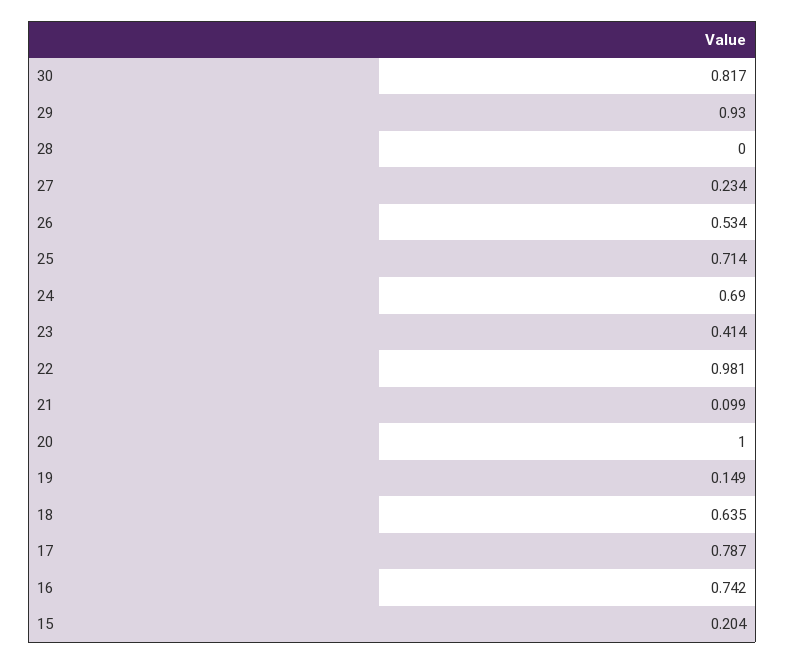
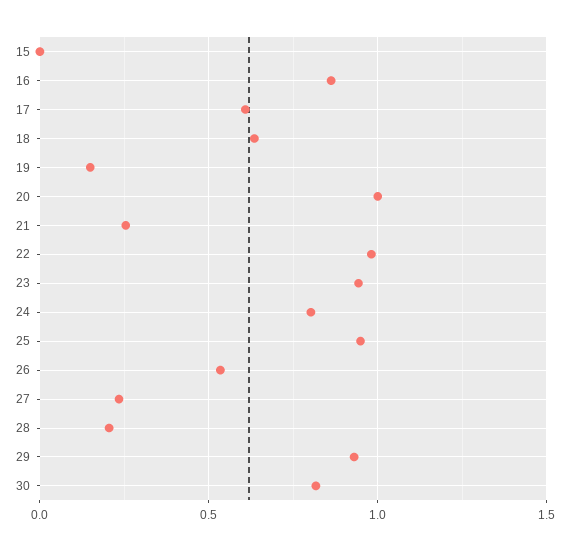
  {
    "30": 0.817,
    "29": 0.93,
-   "28": 0,
+   "28": 0.2,
    "27": 0.234,
    "26": 0.534,
-   "25": 0.714,
+   "25": 0.95,
-   "24": 0.69,
+   "24": 0.8,
-   "23": 0.414,
+   "23": 0.95,
    "22": 0.981,
-   "21": 0.099,
+   "21": 0.25,
    "20": 1,
    "19": 0.149,
    "18": 0.635,
-   "17": 0.787,
+   "17": 0.6,
-   "16": 0.742,
+   "16": 0.85,
-   "15": 0.204
+   "15": 0
  }

